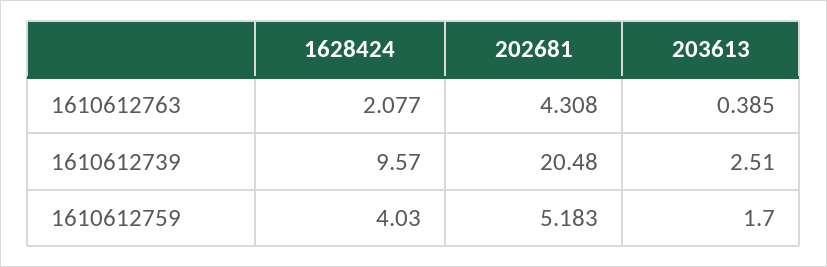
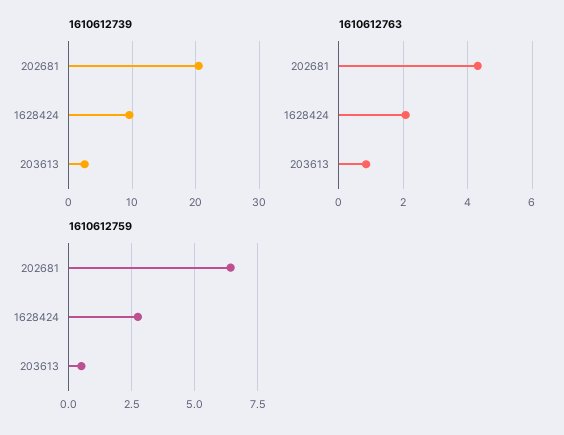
  {
    "1610612763": {
      "1628424": 2.077,
      "202681": 4.308,
-     "203613": 0.385
+     "203613": 0.8
    },
    "1610612739": {
      "1628424": 9.57,
      "202681": 20.48,
      "203613": 2.51
    },
    "1610612759": {
-     "1628424": 4.03,
+     "1628424": 2.75,
-     "202681": 5.183,
+     "202681": 6.5,
-     "203613": 1.7
+     "203613": 0.5
    }
  }

